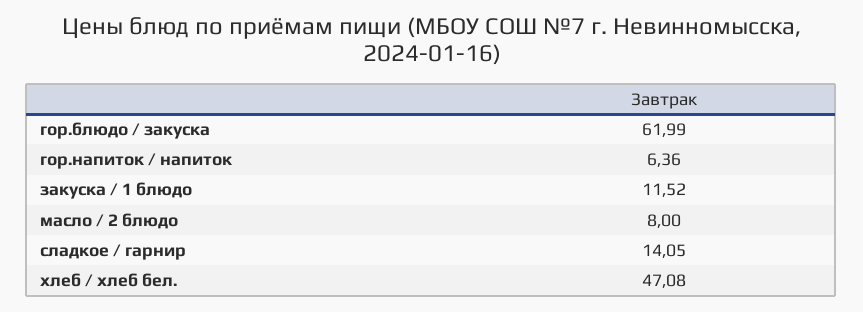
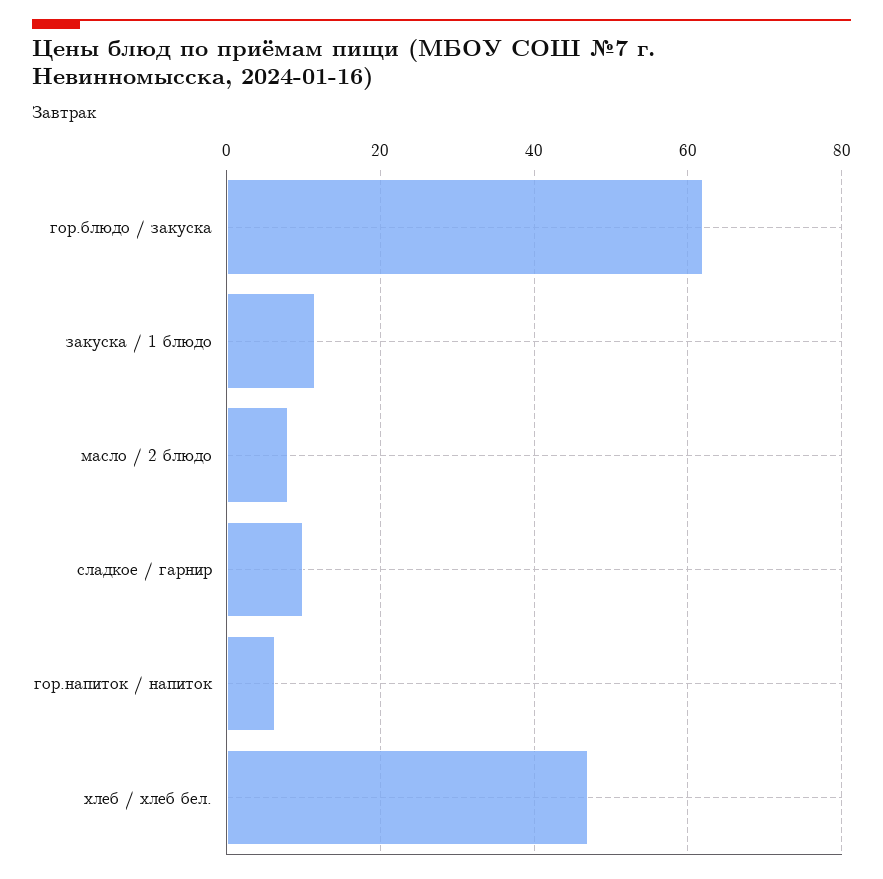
  {
    "гор.блюдо / закуска": 61.99,
    "гор.напиток / напиток": 6.36,
    "закуска / 1 блюдо": 11.52,
    "масло / 2 блюдо": 8,
-   "сладкое / гарнир": 14.05,
+   "сладкое / гарнир": 10,
    "хлеб / хлеб бел.": 47.08
  }

